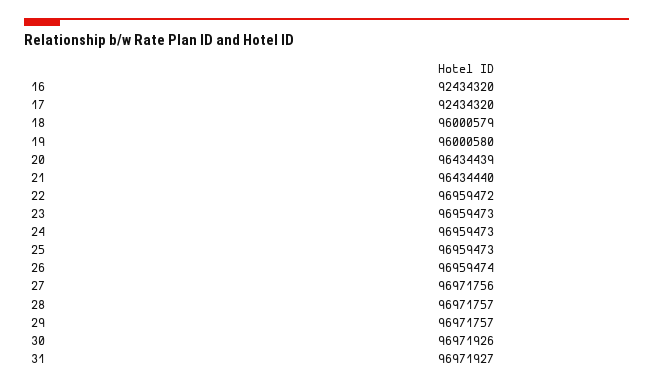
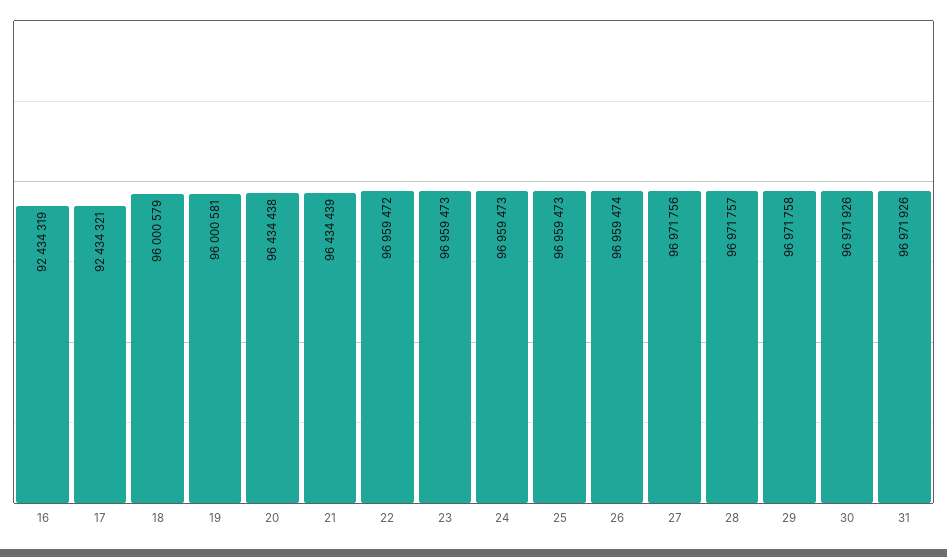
  {
-   "16": 92434320,
+   "16": 92434319,
-   "17": 92434320,
+   "17": 92434321,
    "18": 96000579,
-   "19": 96000580,
+   "19": 96000581,
-   "20": 96434439,
+   "20": 96434438,
-   "21": 96434440,
+   "21": 96434439,
    "22": 96959472,
    "23": 96959473,
    "24": 96959473,
    "25": 96959473,
    "26": 96959474,
    "27": 96971756,
    "28": 96971757,
-   "29": 96971757,
+   "29": 96971758,
    "30": 96971926,
-   "31": 96971927
+   "31": 96971926
  }

